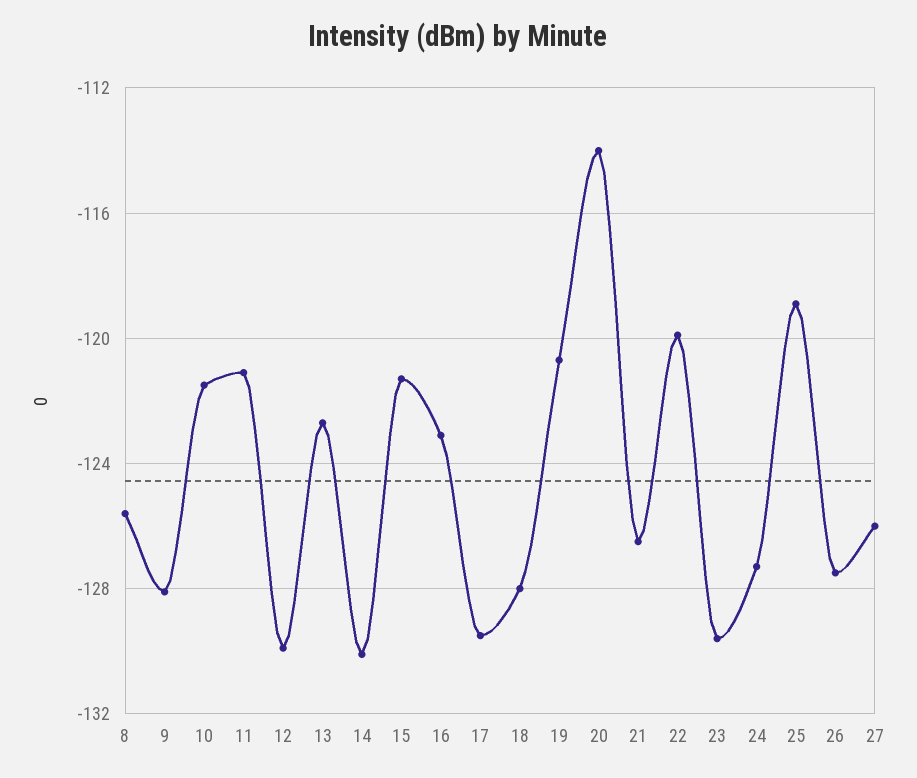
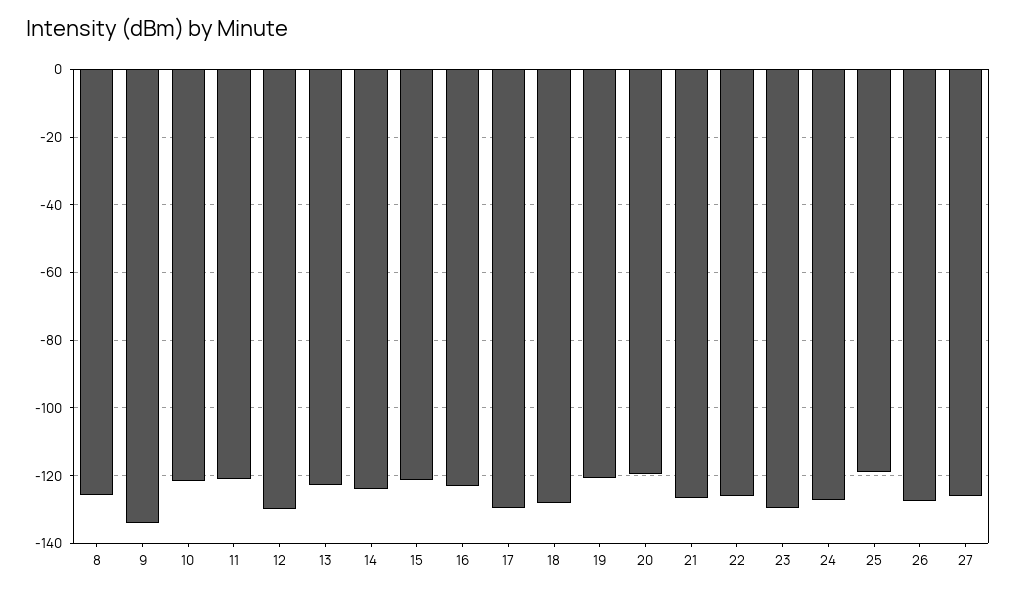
  {
    "8": -125.5,
-   "9": -128,
+   "9": -134,
    "10": -121.5,
    "11": -121,
    "12": -130,
    "13": -122.5,
-   "14": -130,
+   "14": -124,
    "15": -121.5,
    "16": -123,
    "17": -129.5,
    "18": -128,
    "19": -120.5,
-   "20": -114,
+   "20": -120,
    "21": -126.5,
-   "22": -120,
+   "22": -126,
    "23": -129.5,
    "24": -127.5,
    "25": -119,
    "26": -127.5,
    "27": -126
  }

